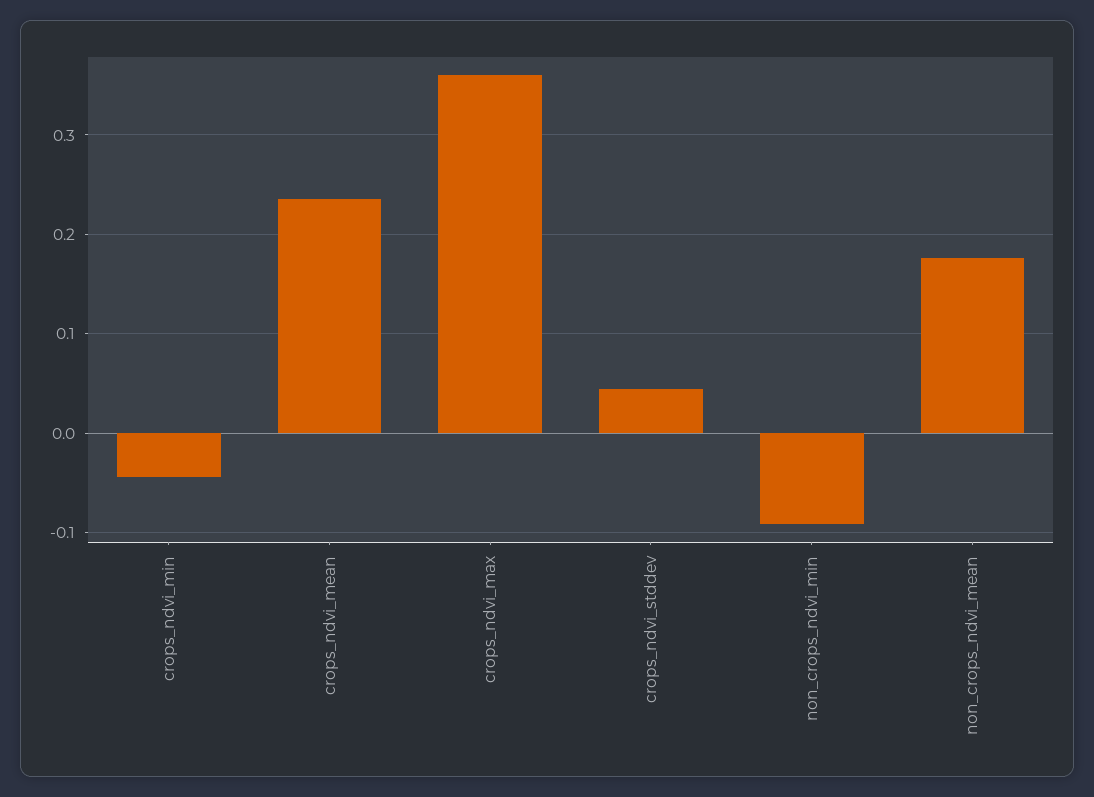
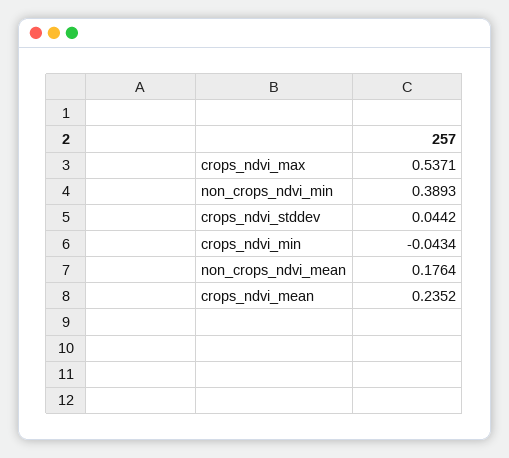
  {
    "crops_ndvi_min": -0.0434,
    "crops_ndvi_mean": 0.2352,
-   "crops_ndvi_max": 0.36,
+   "crops_ndvi_max": 0.5371,
    "crops_ndvi_stddev": 0.0442,
-   "non_crops_ndvi_min": -0.09,
+   "non_crops_ndvi_min": 0.3893,
    "non_crops_ndvi_mean": 0.1764
  }

